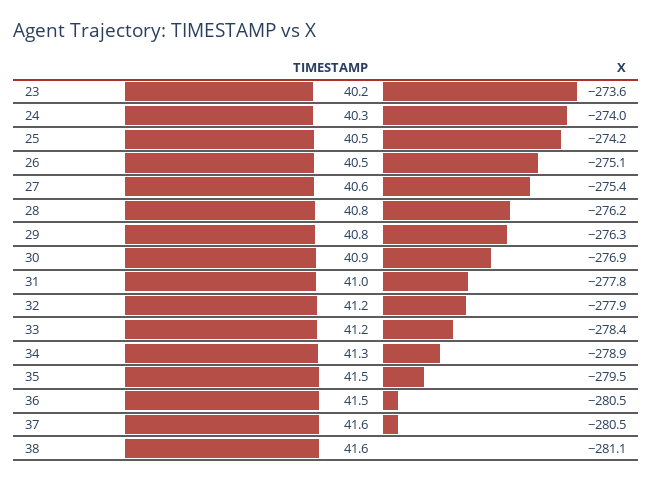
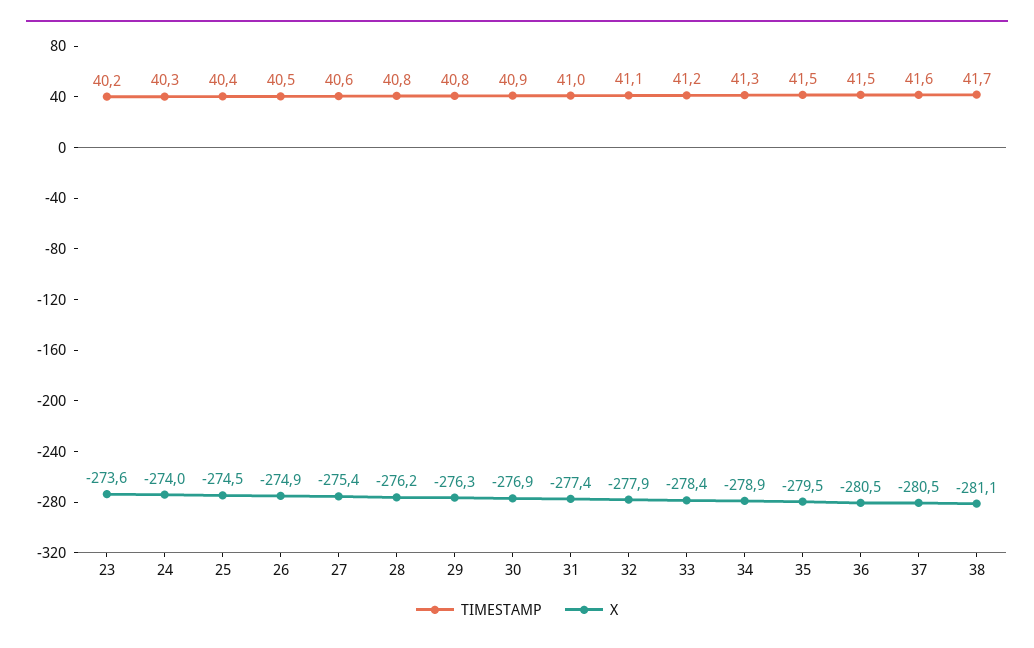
  {
    "TIMESTAMP": {
      "23": 40.2,
      "24": 40.3,
-     "25": 40.5,
+     "25": 40.4,
      "26": 40.5,
      "27": 40.6,
      "28": 40.8,
      "29": 40.8,
      "30": 40.9,
      "31": 41,
-     "32": 41.2,
+     "32": 41.1,
      "33": 41.2,
      "34": 41.3,
      "35": 41.5,
      "36": 41.5,
      "37": 41.6,
-     "38": 41.6
+     "38": 41.7
    },
    "X": {
      "23": -273.6,
      "24": -274,
-     "25": -274.2,
+     "25": -274.5,
-     "26": -275.1,
+     "26": -274.9,
      "27": -275.4,
      "28": -276.2,
      "29": -276.3,
      "30": -276.9,
-     "31": -277.8,
+     "31": -277.4,
      "32": -277.9,
      "33": -278.4,
      "34": -278.9,
      "35": -279.5,
      "36": -280.5,
      "37": -280.5,
      "38": -281.1
    }
  }

